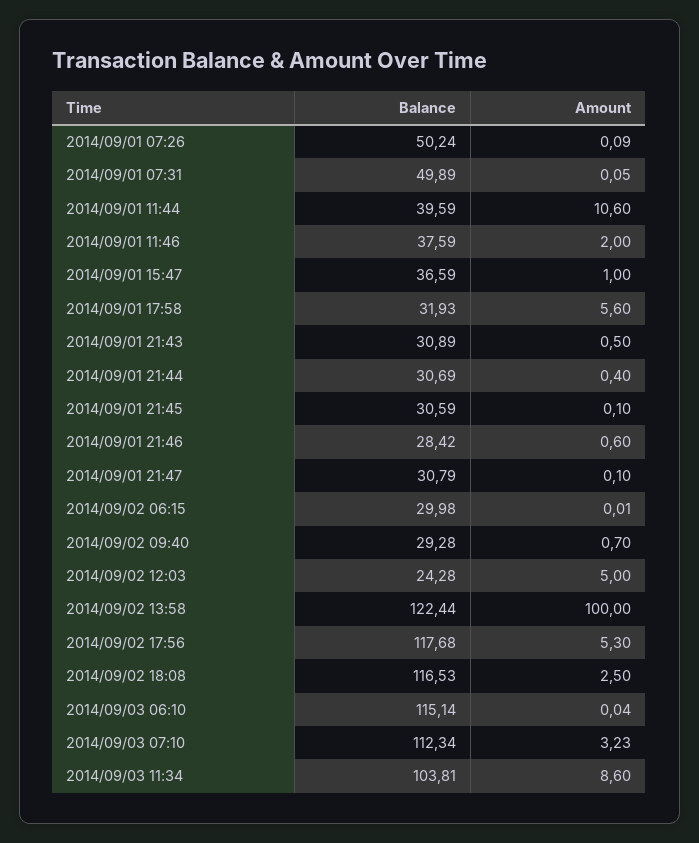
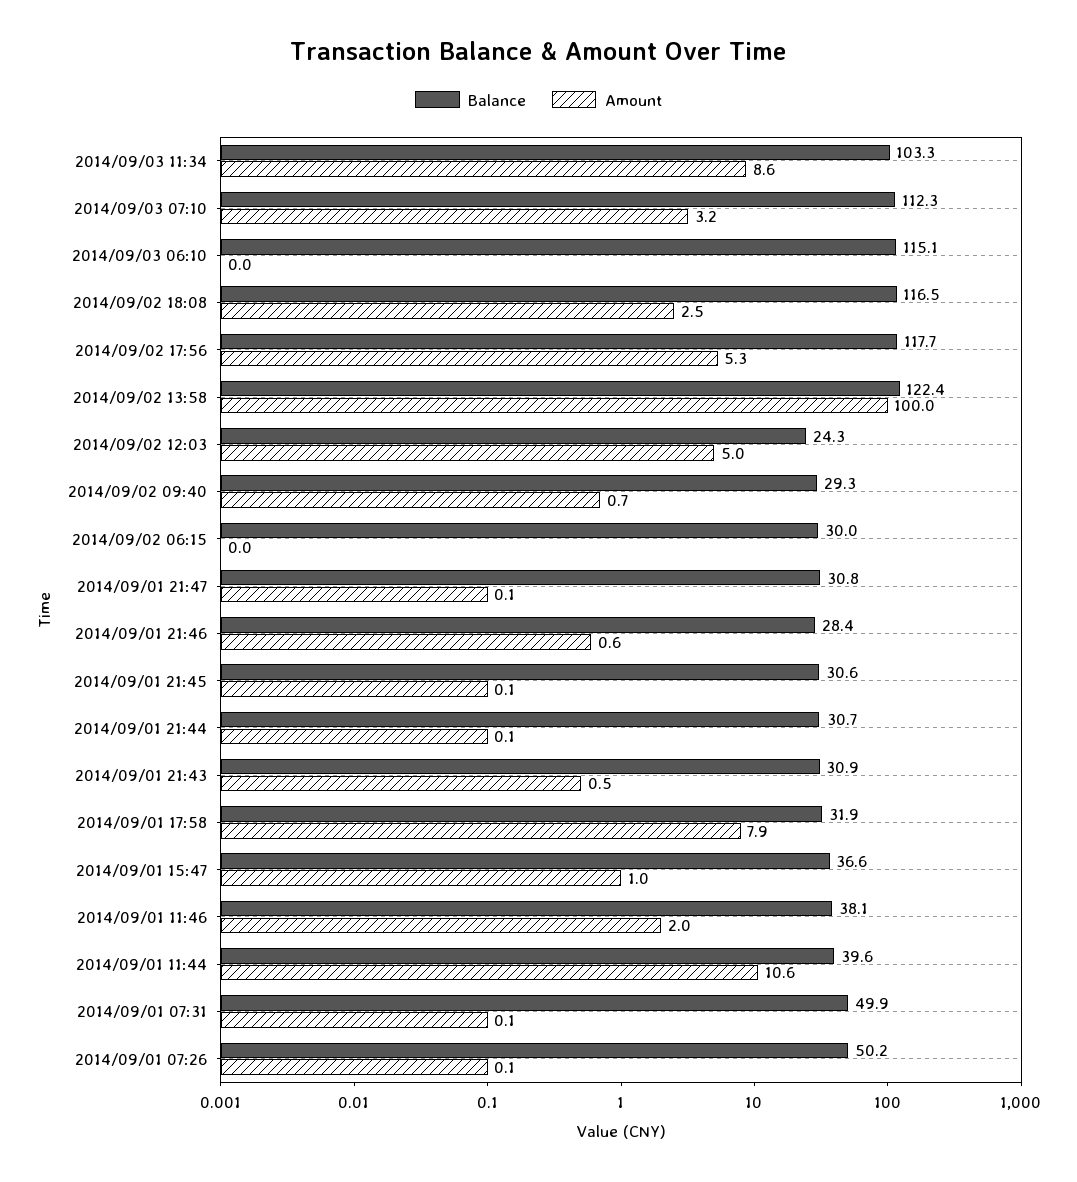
  {
    "Balance": {
      "2014/09/01 07:26": 50.24,
      "2014/09/01 07:31": 49.89,
      "2014/09/01 11:44": 39.59,
-     "2014/09/01 11:46": 37.59,
+     "2014/09/01 11:46": 38.1,
      "2014/09/01 15:47": 36.59,
      "2014/09/01 17:58": 31.93,
      "2014/09/01 21:43": 30.89,
      "2014/09/01 21:44": 30.69,
      "2014/09/01 21:45": 30.59,
      "2014/09/01 21:46": 28.42,
      "2014/09/01 21:47": 30.79,
      "2014/09/02 06:15": 29.98,
      "2014/09/02 09:40": 29.28,
      "2014/09/02 12:03": 24.28,
      "2014/09/02 13:58": 122.44,
      "2014/09/02 17:56": 117.68,
      "2014/09/02 18:08": 116.53,
      "2014/09/03 06:10": 115.14,
      "2014/09/03 07:10": 112.34,
-     "2014/09/03 11:34": 103.81
+     "2014/09/03 11:34": 103.3
    },
    "Amount": {
      "2014/09/01 07:26": 0.09,
      "2014/09/01 07:31": 0.05,
      "2014/09/01 11:44": 10.6,
      "2014/09/01 11:46": 2,
      "2014/09/01 15:47": 1,
-     "2014/09/01 17:58": 5.6,
+     "2014/09/01 17:58": 7.9,
      "2014/09/01 21:43": 0.5,
-     "2014/09/01 21:44": 0.4,
+     "2014/09/01 21:44": 0.1,
      "2014/09/01 21:45": 0.1,
      "2014/09/01 21:46": 0.6,
      "2014/09/01 21:47": 0.1,
      "2014/09/02 06:15": 0.01,
      "2014/09/02 09:40": 0.7,
      "2014/09/02 12:03": 5,
      "2014/09/02 13:58": 100,
      "2014/09/02 17:56": 5.3,
      "2014/09/02 18:08": 2.5,
      "2014/09/03 06:10": 0.04,
      "2014/09/03 07:10": 3.23,
      "2014/09/03 11:34": 8.6
    }
  }

